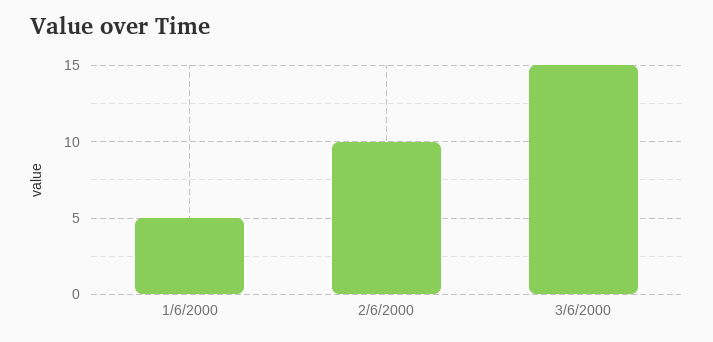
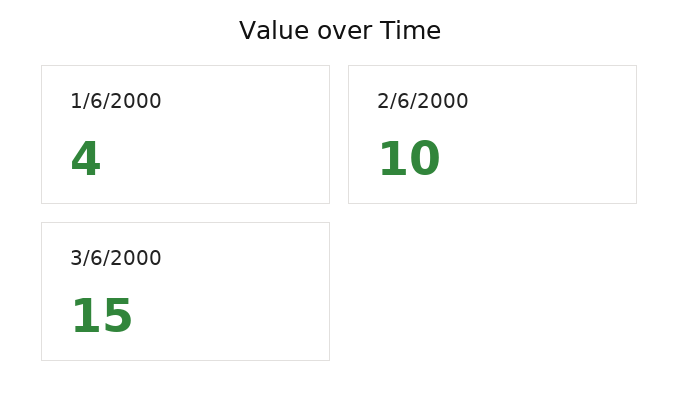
  {
-   "1/6/2000": 5,
+   "1/6/2000": 4,
    "2/6/2000": 10,
    "3/6/2000": 15
  }

